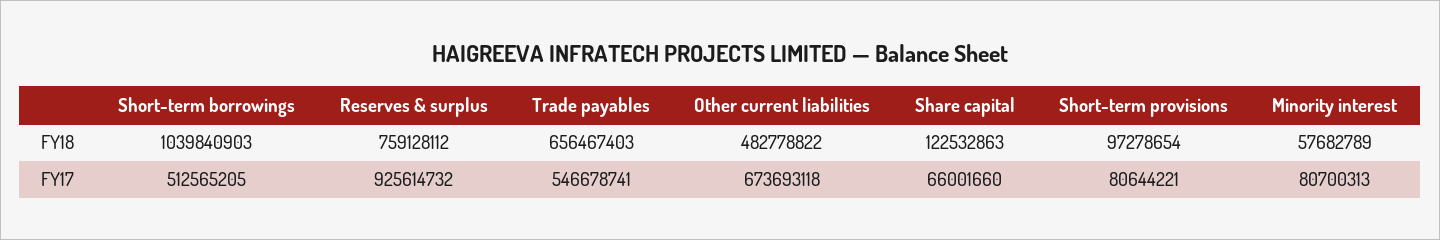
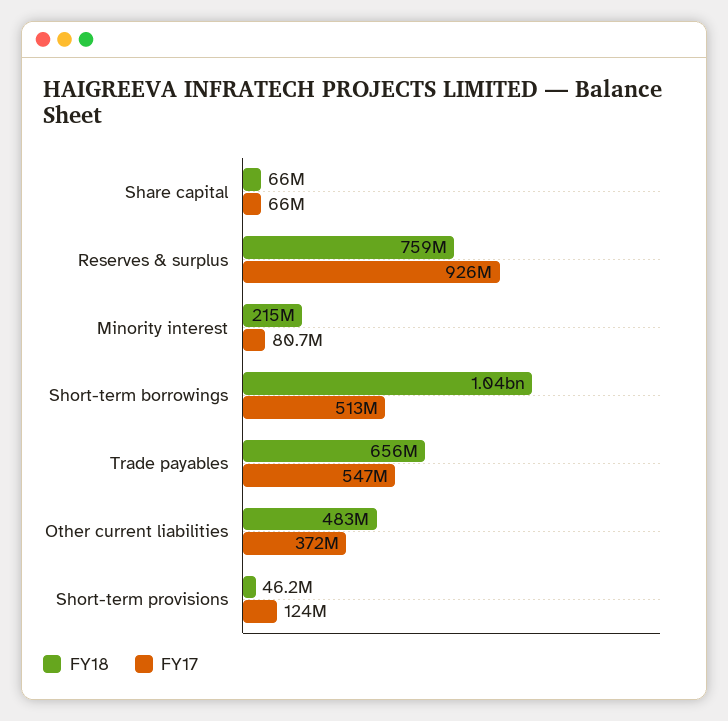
  {
    "FY18": {
      "Short-term borrowings": 1039840903,
      "Reserves & surplus": 759128112,
      "Trade payables": 656467403,
      "Other current liabilities": 482778822,
-     "Share capital": 122532863,
+     "Share capital": 66000000,
-     "Short-term provisions": 97278654,
+     "Short-term provisions": 46200000,
-     "Minority interest": 57682789
+     "Minority interest": 215000000
    },
    "FY17": {
      "Short-term borrowings": 512565205,
      "Reserves & surplus": 925614732,
      "Trade payables": 546678741,
-     "Other current liabilities": 673693118,
+     "Other current liabilities": 372000000,
      "Share capital": 66001660,
-     "Short-term provisions": 80644221,
+     "Short-term provisions": 124000000,
      "Minority interest": 80700313
    }
  }

